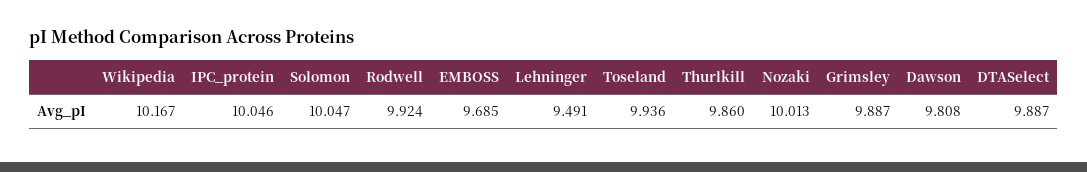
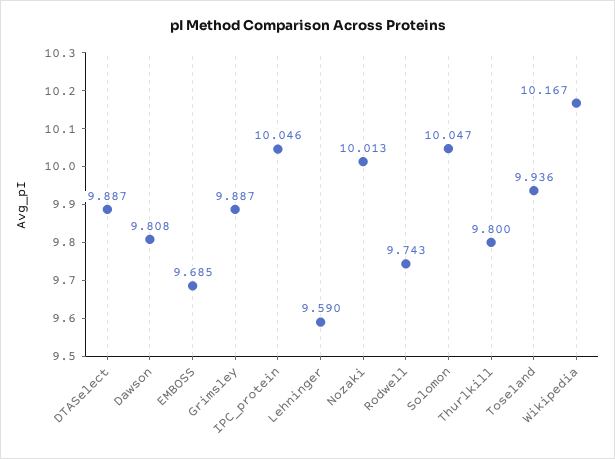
  {
    "Wikipedia": 10.167,
    "IPC_protein": 10.046,
    "Solomon": 10.047,
-   "Rodwell": 9.924,
+   "Rodwell": 9.743,
    "EMBOSS": 9.685,
-   "Lehninger": 9.491,
+   "Lehninger": 9.59,
    "Toseland": 9.936,
-   "Thurlkill": 9.86,
+   "Thurlkill": 9.8,
    "Nozaki": 10.013,
    "Grimsley": 9.887,
    "Dawson": 9.808,
    "DTASelect": 9.887
  }

